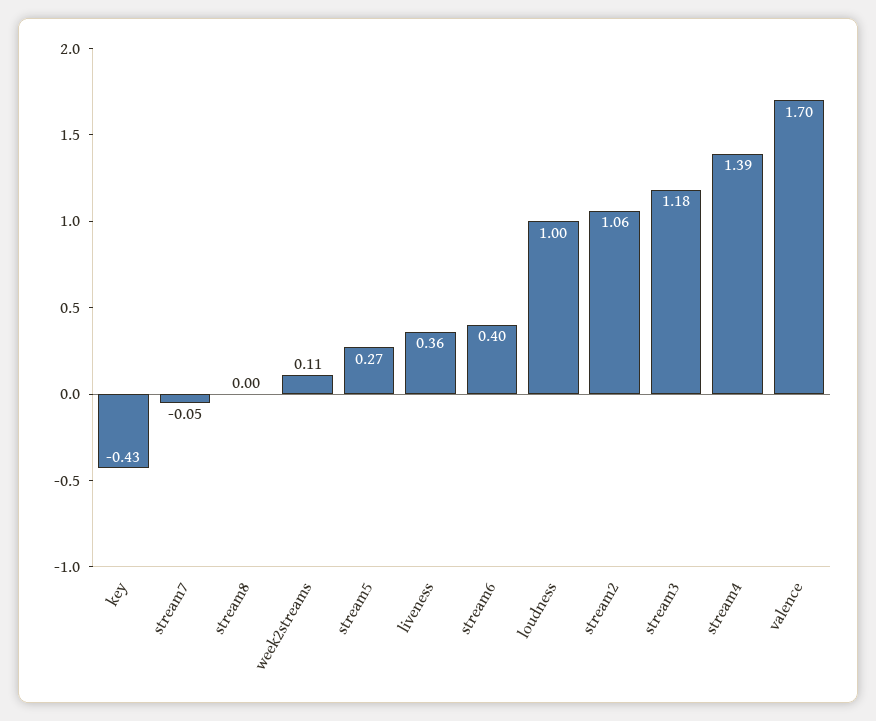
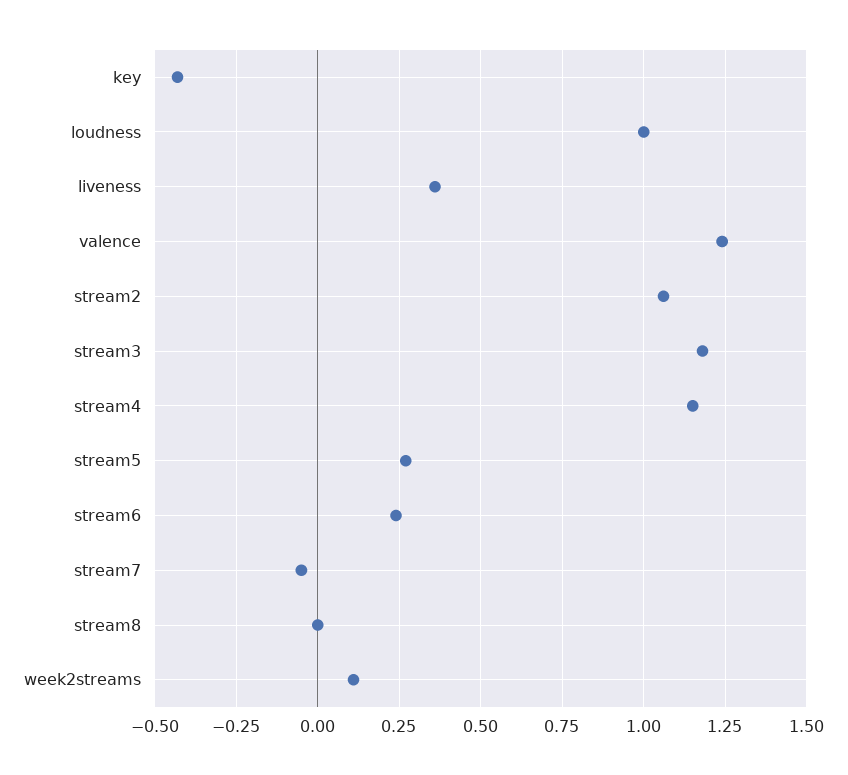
  {
    "key": -0.43,
    "stream7": -0.05,
    "stream8": 0,
    "week2streams": 0.11,
    "stream5": 0.27,
    "liveness": 0.36,
-   "stream6": 0.4,
+   "stream6": 0.25,
    "loudness": 1,
    "stream2": 1.06,
    "stream3": 1.18,
-   "stream4": 1.39,
+   "stream4": 1.15,
-   "valence": 1.7
+   "valence": 1.25
  }

